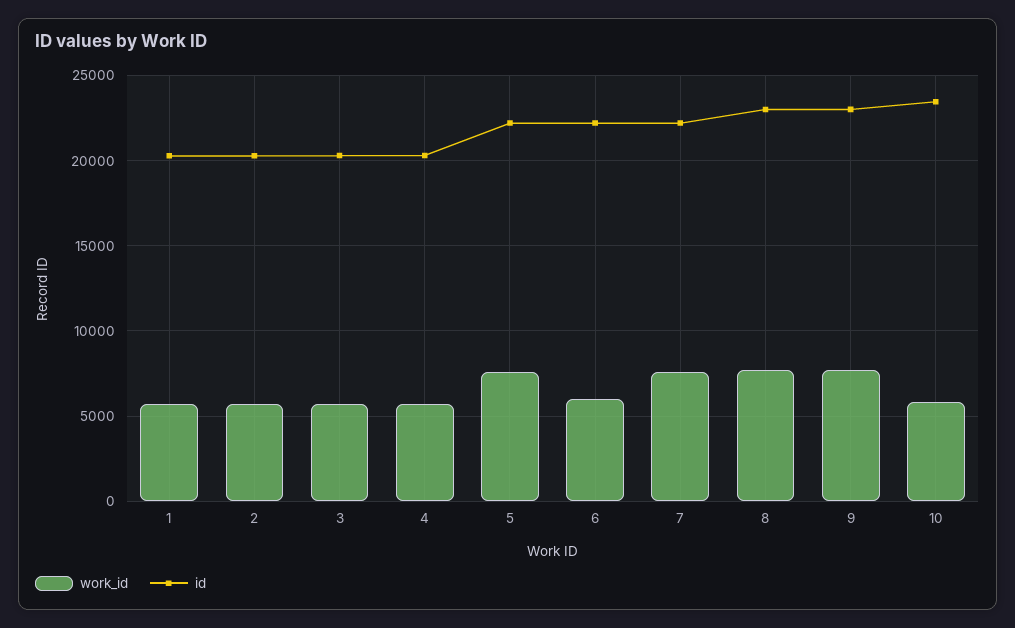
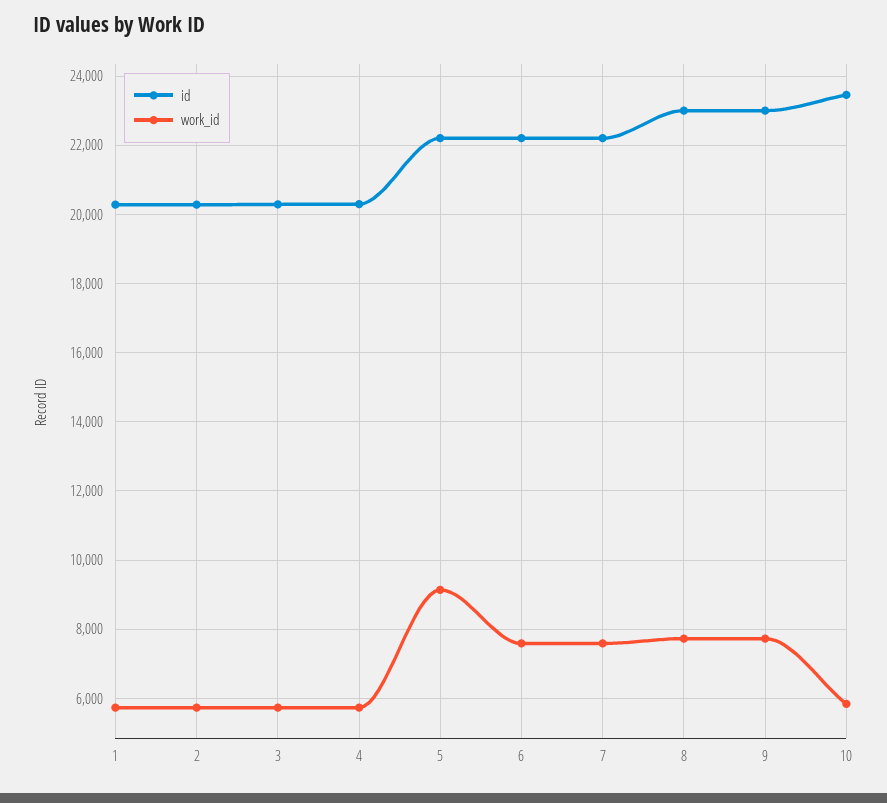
  {
    "work_id": {
      "1": 5800,
      "2": 5800,
      "3": 5800,
      "4": 5800,
-     "5": 7500,
+     "5": 9200,
-     "6": 6000,
+     "6": 7600,
      "7": 7600,
      "8": 7800,
      "9": 7800,
      "10": 5800
    },
    "id": {
      "1": 20200,
      "2": 20200,
      "3": 20200,
      "4": 20200,
      "5": 22200,
      "6": 22200,
      "7": 22200,
      "8": 23000,
      "9": 23000,
      "10": 23400
    }
  }

